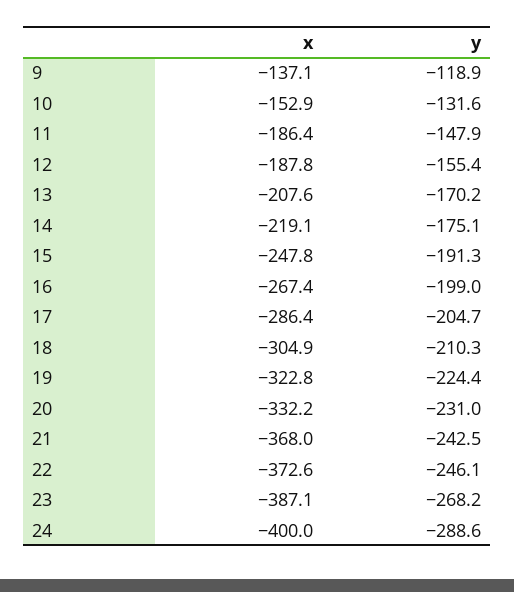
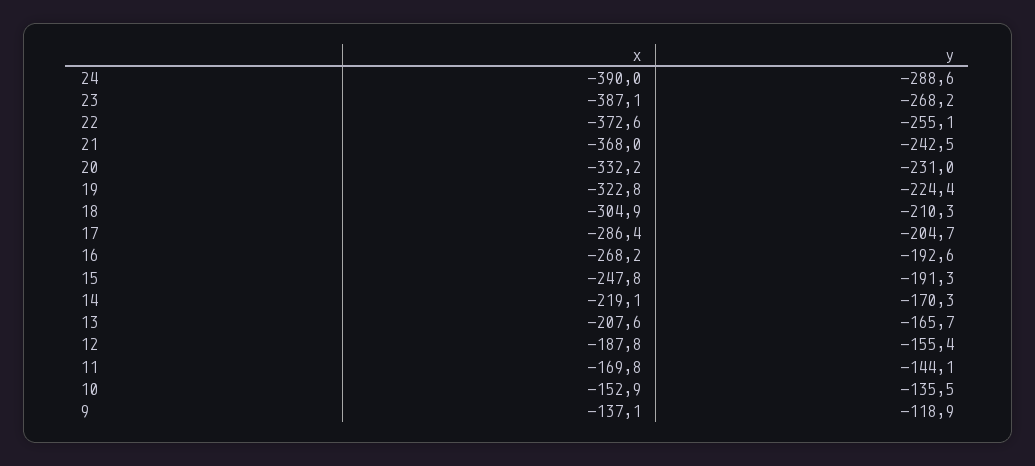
  {
    "x": {
      "9": -137.1,
      "10": -152.9,
-     "11": -186.4,
+     "11": -169.8,
      "12": -187.8,
      "13": -207.6,
      "14": -219.1,
      "15": -247.8,
-     "16": -267.4,
+     "16": -268.2,
      "17": -286.4,
      "18": -304.9,
      "19": -322.8,
      "20": -332.2,
      "21": -368,
      "22": -372.6,
      "23": -387.1,
-     "24": -400
+     "24": -390
    },
    "y": {
      "9": -118.9,
-     "10": -131.6,
+     "10": -135.5,
-     "11": -147.9,
+     "11": -144.1,
      "12": -155.4,
-     "13": -170.2,
+     "13": -165.7,
-     "14": -175.1,
+     "14": -170.3,
      "15": -191.3,
-     "16": -199,
+     "16": -192.6,
      "17": -204.7,
      "18": -210.3,
      "19": -224.4,
      "20": -231,
      "21": -242.5,
-     "22": -246.1,
+     "22": -255.1,
      "23": -268.2,
      "24": -288.6
    }
  }

